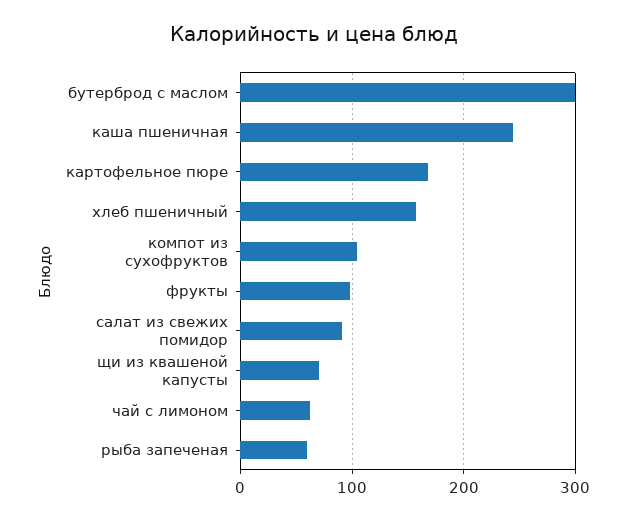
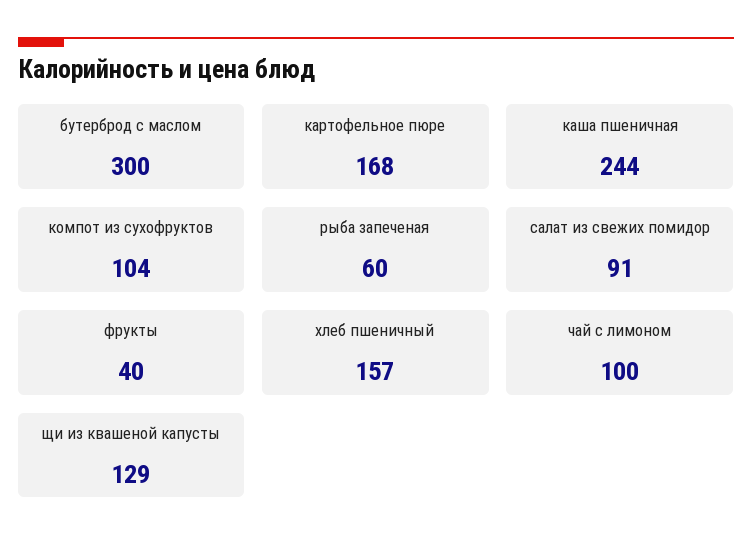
  {
    "бутерброд с маслом": 300,
    "каша пшеничная": 244,
    "картофельное пюре": 168,
    "хлеб пшеничный": 157,
    "компот из сухофруктов": 104,
-   "фрукты": 100,
+   "фрукты": 40,
    "салат из свежих помидор": 91,
-   "щи из квашеной капусты": 70,
+   "щи из квашеной капусты": 129,
-   "чай с лимоном": 60,
+   "чай с лимоном": 100,
    "рыба запеченая": 60
  }

